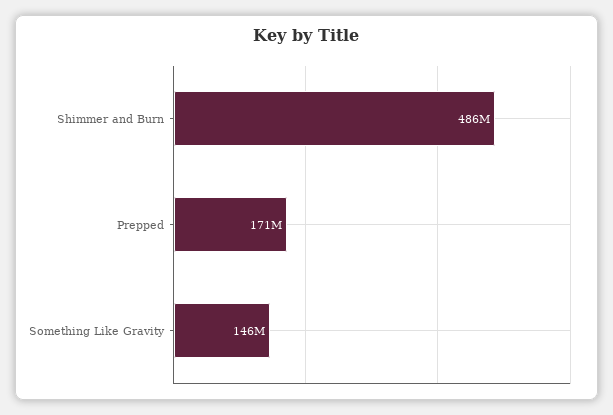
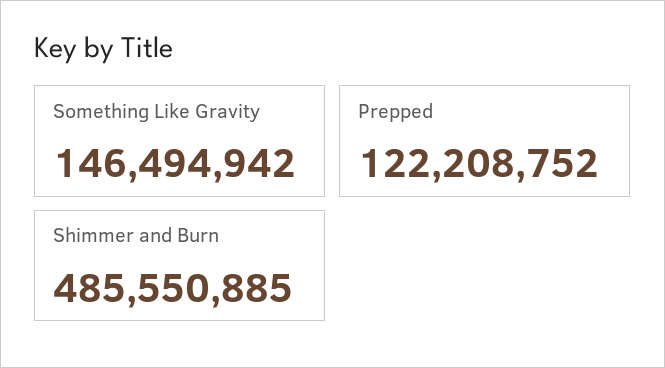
  {
    "Shimmer and Burn": 485550885,
-   "Prepped": 171000000,
+   "Prepped": 122208752,
    "Something Like Gravity": 146494942
  }

